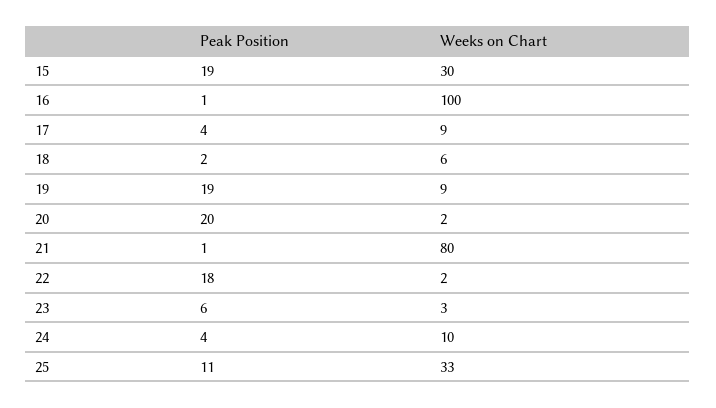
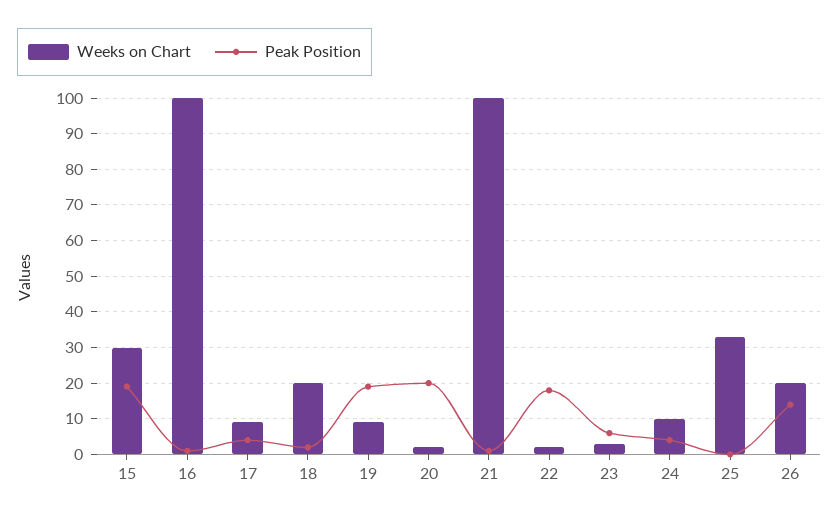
  {
    "Peak Position": {
      "15": 19,
      "16": 1,
      "17": 4,
      "18": 2,
      "19": 19,
      "20": 20,
      "21": 1,
      "22": 18,
      "23": 6,
      "24": 4,
-     "25": 11
+     "25": 0,
+     "26": 15
    },
    "Weeks on Chart": {
      "15": 30,
      "16": 100,
      "17": 9,
-     "18": 6,
+     "18": 20,
      "19": 9,
      "20": 2,
-     "21": 80,
+     "21": 100,
      "22": 2,
      "23": 3,
      "24": 10,
-     "25": 33
+     "25": 33,
+     "26": 20
    }
  }

